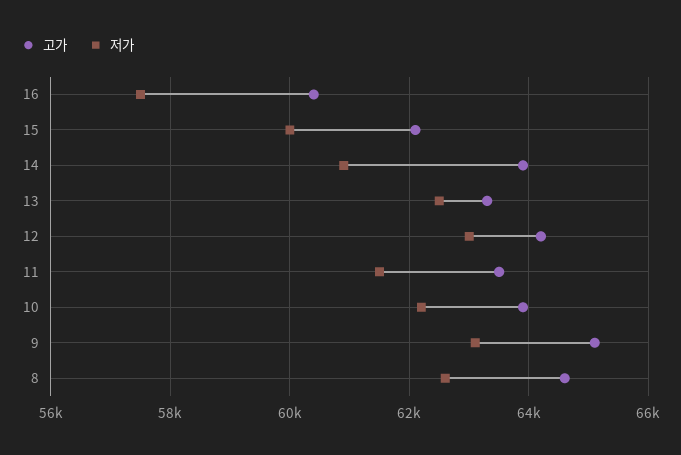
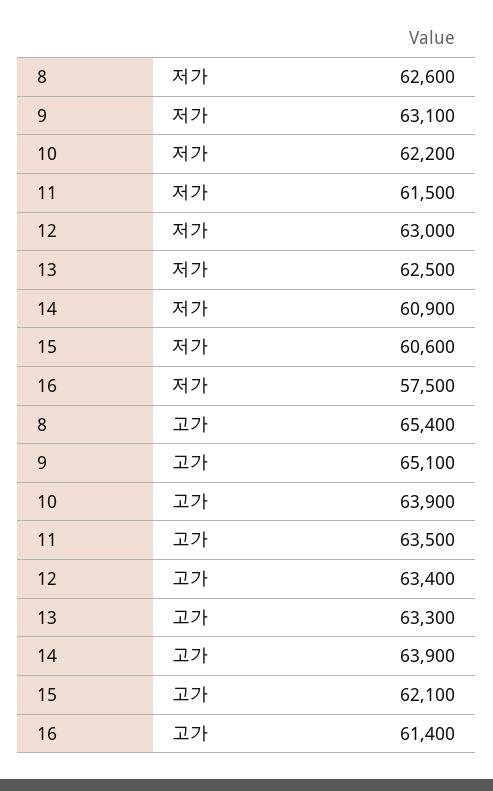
  {
    "고가": {
-     "16": 60400,
+     "16": 61400,
      "15": 62100,
      "14": 63900,
      "13": 63300,
-     "12": 64200,
+     "12": 63400,
      "11": 63500,
      "10": 63900,
      "9": 65100,
-     "8": 64600
+     "8": 65400
    },
    "저가": {
      "16": 57500,
-     "15": 60000,
+     "15": 60600,
      "14": 60900,
      "13": 62500,
      "12": 63000,
      "11": 61500,
      "10": 62200,
      "9": 63100,
      "8": 62600
    }
  }

